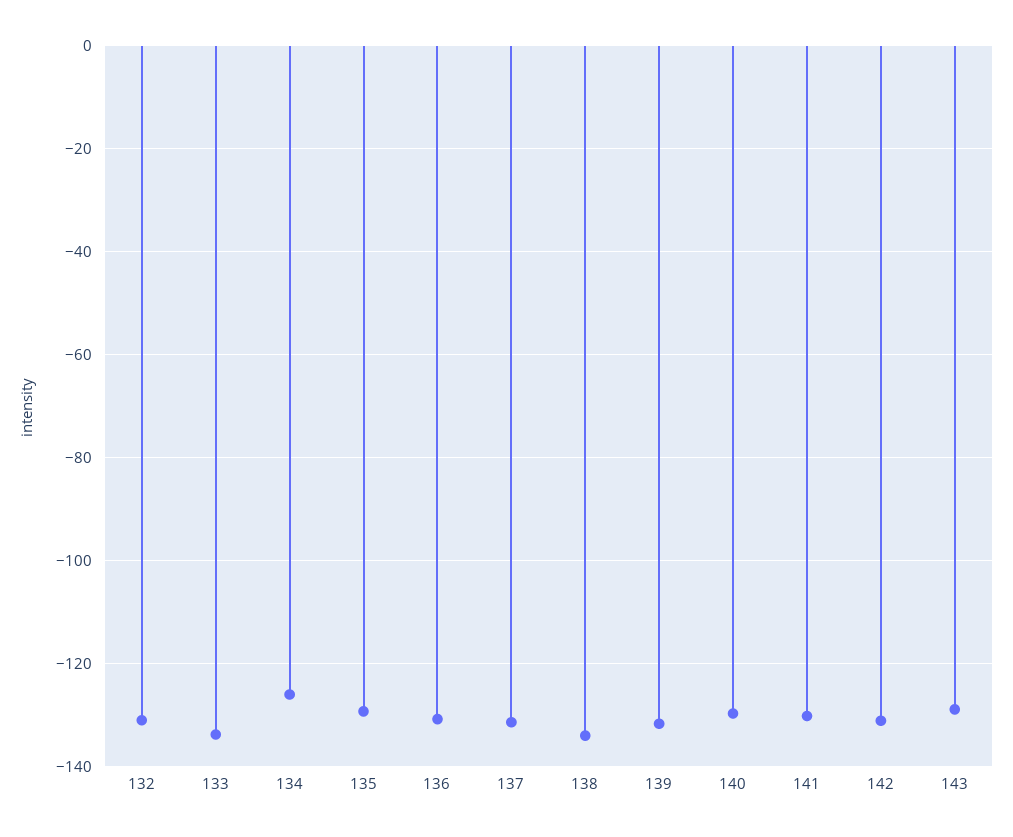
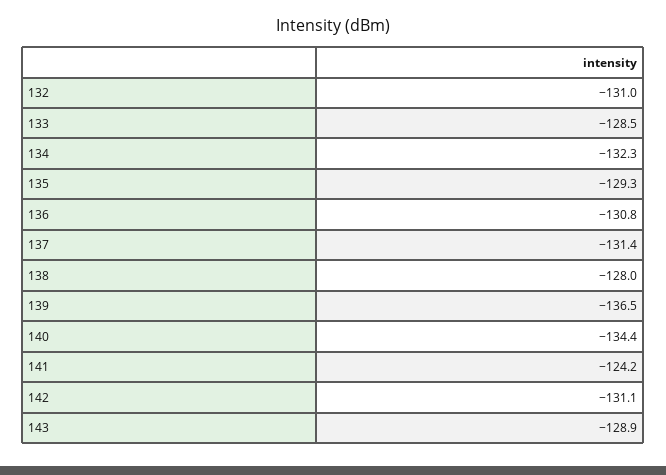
  {
    "132": -131,
-   "133": -134,
+   "133": -128.5,
-   "134": -126,
+   "134": -132.3,
    "135": -129.3,
    "136": -130.8,
    "137": -131.4,
-   "138": -134,
+   "138": -128,
-   "139": -132,
+   "139": -136.5,
-   "140": -130,
+   "140": -134.4,
-   "141": -130,
+   "141": -124.2,
    "142": -131.1,
    "143": -128.9
  }

